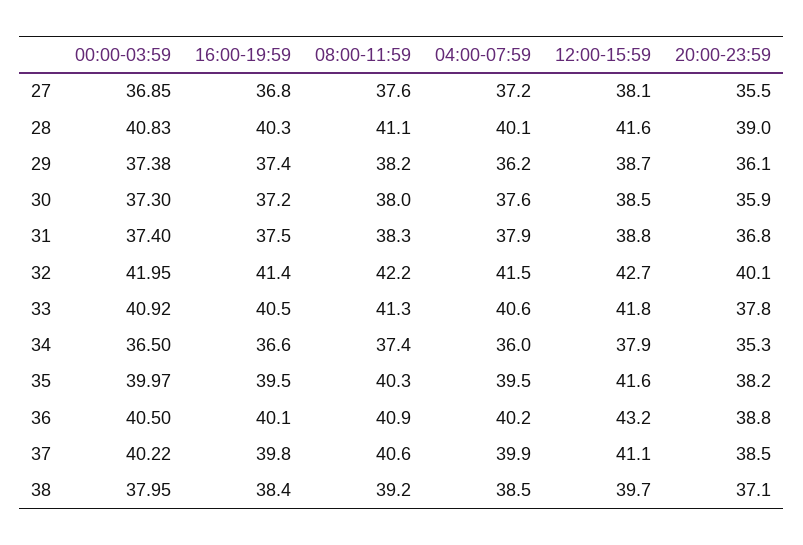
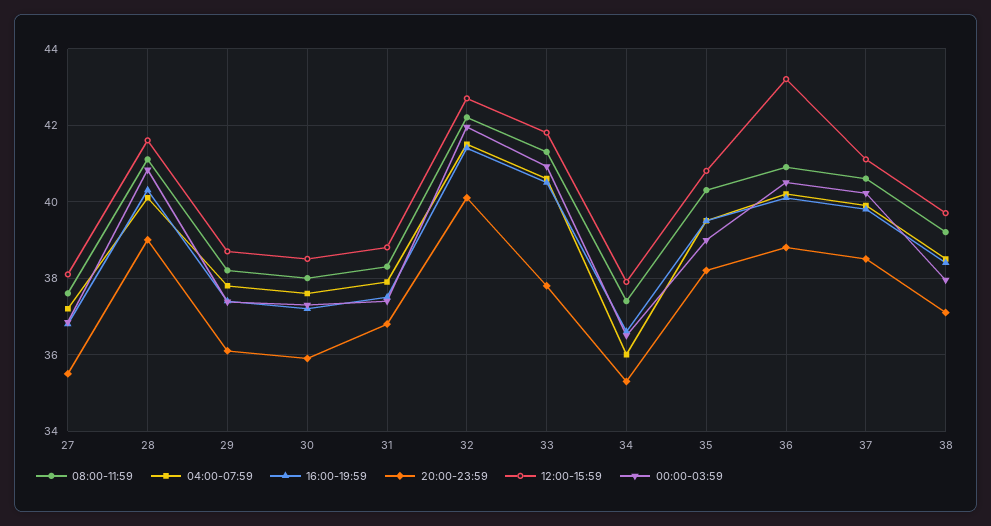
  {
    "00:00-03:59": {
      "27": 36.85,
      "28": 40.83,
      "29": 37.38,
      "30": 37.3,
      "31": 37.4,
      "32": 41.95,
      "33": 40.92,
      "34": 36.5,
-     "35": 39.97,
+     "35": 39,
      "36": 40.5,
      "37": 40.22,
      "38": 37.95
    },
    "16:00-19:59": {
      "27": 36.8,
      "28": 40.3,
      "29": 37.4,
      "30": 37.2,
      "31": 37.5,
      "32": 41.4,
      "33": 40.5,
      "34": 36.6,
      "35": 39.5,
      "36": 40.1,
      "37": 39.8,
      "38": 38.4
    },
    "08:00-11:59": {
      "27": 37.6,
      "28": 41.1,
      "29": 38.2,
      "30": 38,
      "31": 38.3,
      "32": 42.2,
      "33": 41.3,
      "34": 37.4,
      "35": 40.3,
      "36": 40.9,
      "37": 40.6,
      "38": 39.2
    },
    "04:00-07:59": {
      "27": 37.2,
      "28": 40.1,
-     "29": 36.2,
+     "29": 37.8,
      "30": 37.6,
      "31": 37.9,
      "32": 41.5,
      "33": 40.6,
      "34": 36,
      "35": 39.5,
      "36": 40.2,
      "37": 39.9,
      "38": 38.5
    },
    "12:00-15:59": {
      "27": 38.1,
      "28": 41.6,
      "29": 38.7,
      "30": 38.5,
      "31": 38.8,
      "32": 42.7,
      "33": 41.8,
      "34": 37.9,
-     "35": 41.6,
+     "35": 40.8,
      "36": 43.2,
      "37": 41.1,
      "38": 39.7
    },
    "20:00-23:59": {
      "27": 35.5,
      "28": 39,
      "29": 36.1,
      "30": 35.9,
      "31": 36.8,
      "32": 40.1,
      "33": 37.8,
      "34": 35.3,
      "35": 38.2,
      "36": 38.8,
      "37": 38.5,
      "38": 37.1
    }
  }

